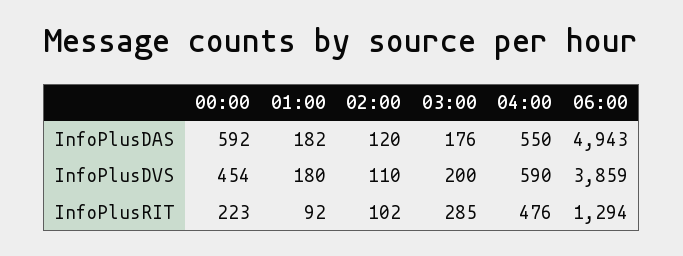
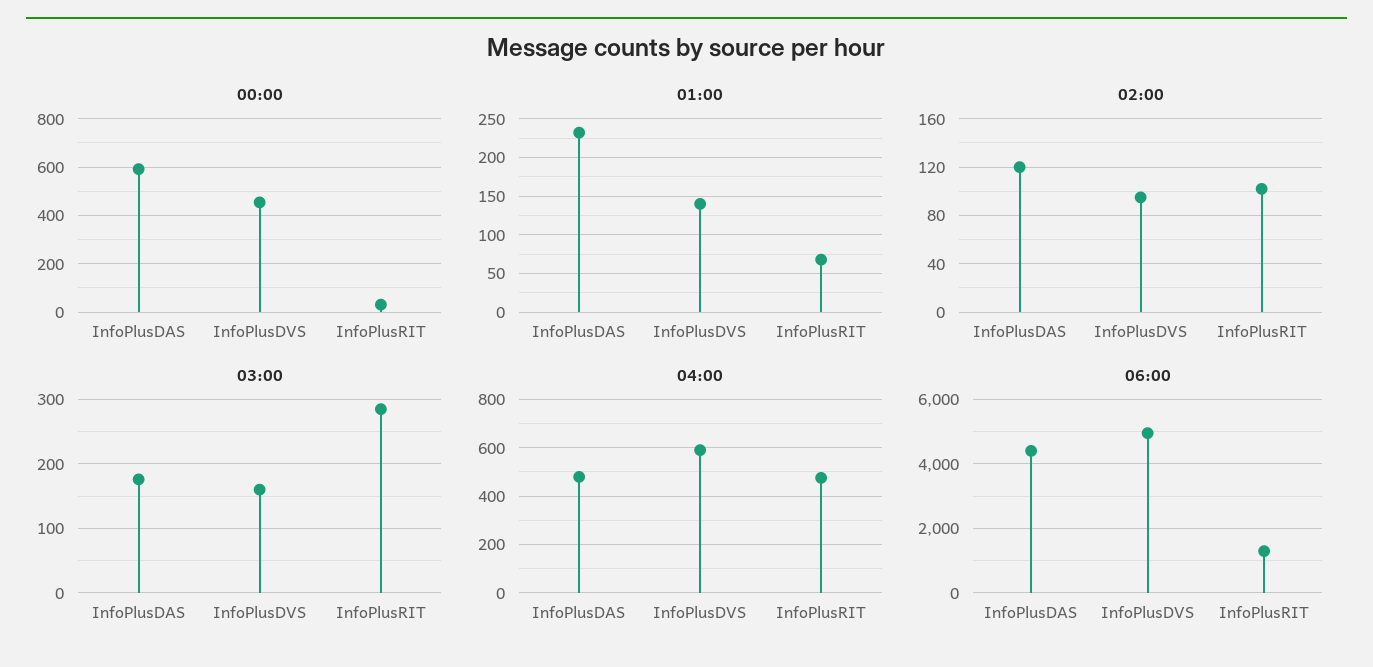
  {
    "00:00": {
      "InfoPlusDAS": 592,
      "InfoPlusDVS": 454,
-     "InfoPlusRIT": 223
+     "InfoPlusRIT": 25
    },
    "01:00": {
-     "InfoPlusDAS": 182,
+     "InfoPlusDAS": 230,
-     "InfoPlusDVS": 180,
+     "InfoPlusDVS": 140,
-     "InfoPlusRIT": 92
+     "InfoPlusRIT": 70
    },
    "02:00": {
      "InfoPlusDAS": 120,
-     "InfoPlusDVS": 110,
+     "InfoPlusDVS": 95,
      "InfoPlusRIT": 102
    },
    "03:00": {
      "InfoPlusDAS": 176,
-     "InfoPlusDVS": 200,
+     "InfoPlusDVS": 160,
      "InfoPlusRIT": 285
    },
    "04:00": {
-     "InfoPlusDAS": 550,
+     "InfoPlusDAS": 475,
      "InfoPlusDVS": 590,
      "InfoPlusRIT": 476
    },
    "06:00": {
-     "InfoPlusDAS": 4943,
+     "InfoPlusDAS": 4400,
-     "InfoPlusDVS": 3859,
+     "InfoPlusDVS": 5000,
      "InfoPlusRIT": 1294
    }
  }

